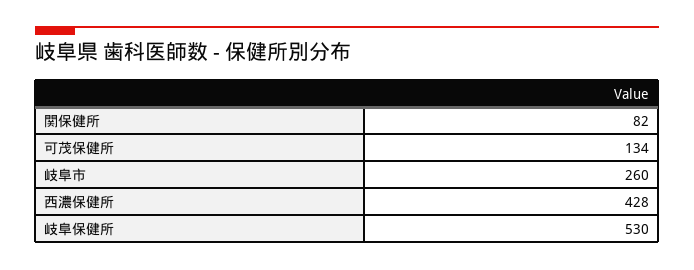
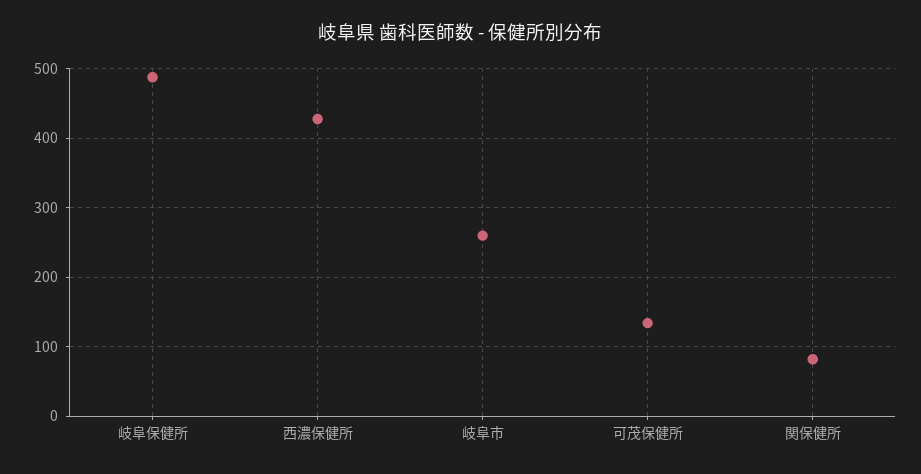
  {
    "関保健所": 82,
    "可茂保健所": 134,
    "岐阜市": 260,
    "西濃保健所": 428,
-   "岐阜保健所": 530
+   "岐阜保健所": 490
  }

